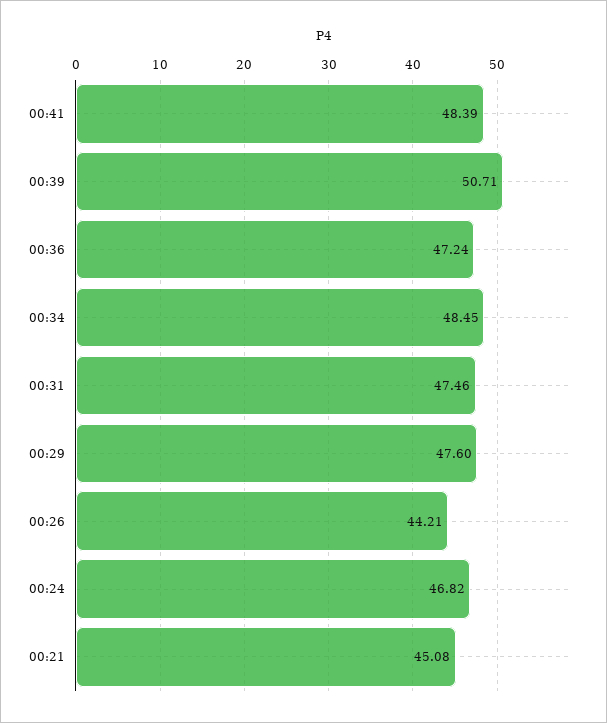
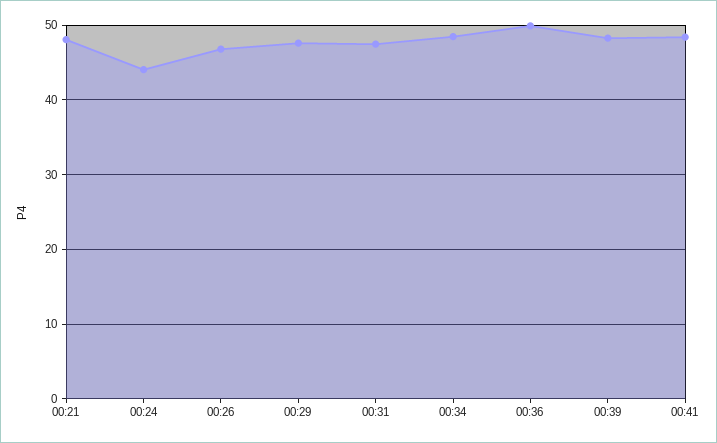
  {
    "00:41": 48.39,
-   "00:39": 50.71,
+   "00:39": 48,
-   "00:36": 47.24,
+   "00:36": 50,
    "00:34": 48.45,
    "00:31": 47.46,
    "00:29": 47.6,
-   "00:26": 44.21,
+   "00:26": 47,
-   "00:24": 46.82,
+   "00:24": 44,
-   "00:21": 45.08
+   "00:21": 48
  }

